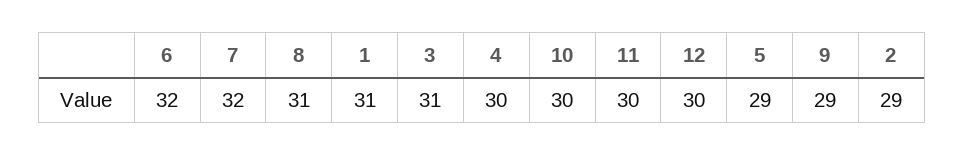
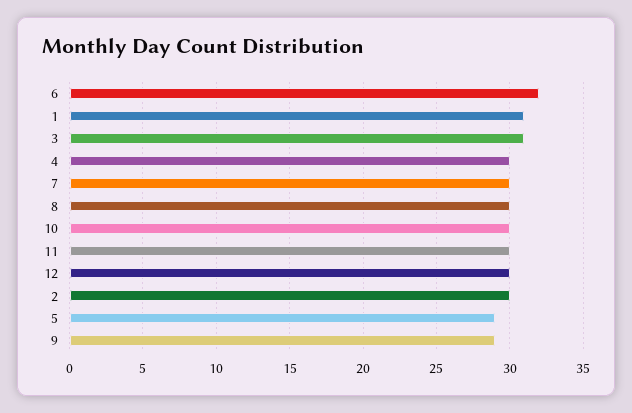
  {
    "6": 32,
-   "7": 32,
+   "7": 30,
-   "8": 31,
+   "8": 30,
    "1": 31,
    "3": 31,
    "4": 30,
    "10": 30,
    "11": 30,
    "12": 30,
    "5": 29,
    "9": 29,
-   "2": 29
+   "2": 30
  }

